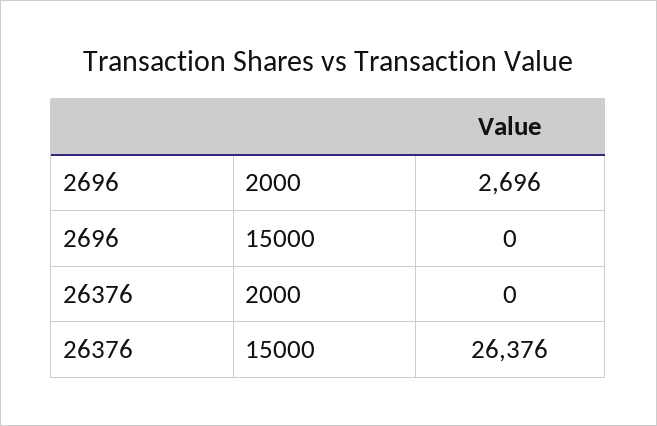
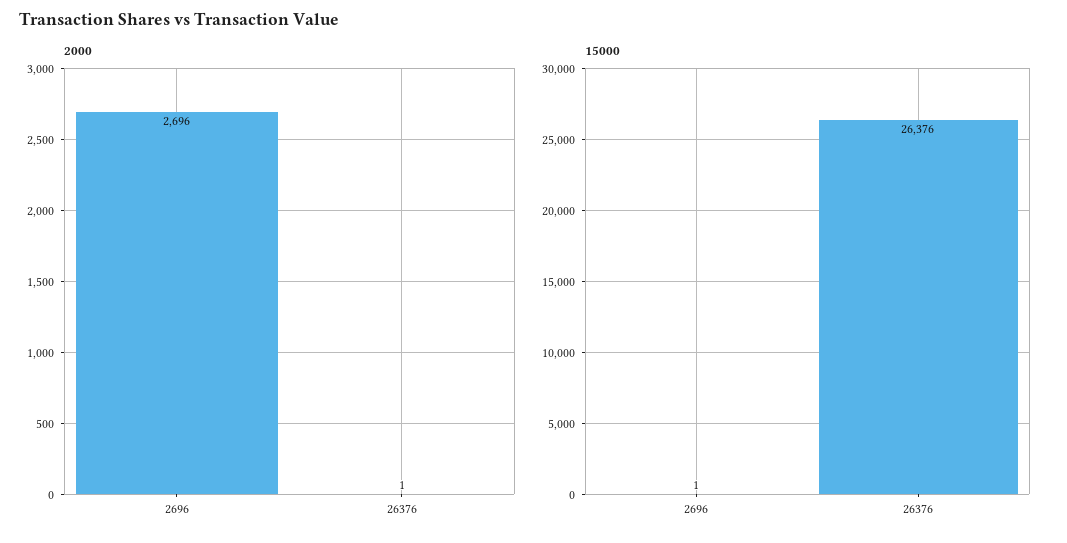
  {
    "2000": {
      "2696": 2696,
-     "26376": 0
+     "26376": 1
    },
    "15000": {
-     "2696": 0,
+     "2696": 1,
      "26376": 26376
    }
  }

